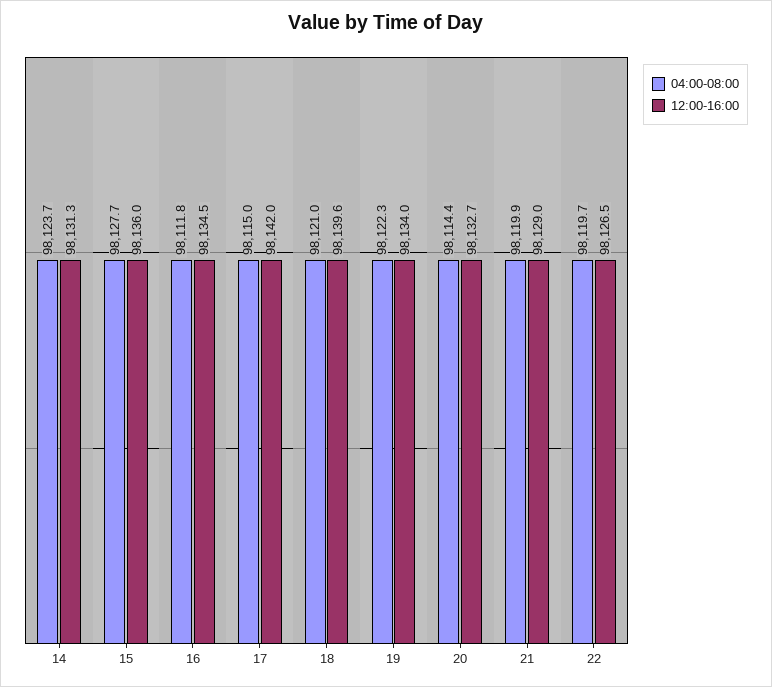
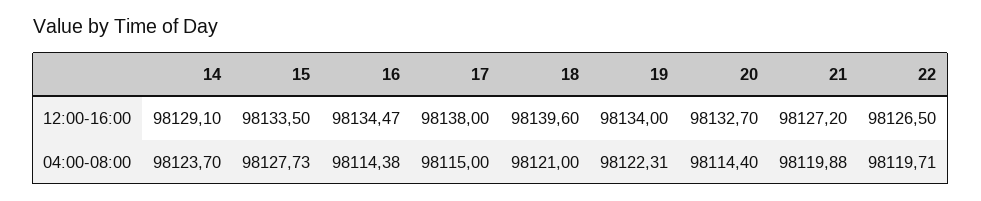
  {
    "04:00-08:00": {
      "14": 98123.7,
      "15": 98127.73,
-     "16": 98111.8,
+     "16": 98114.38,
      "17": 98115,
      "18": 98121,
      "19": 98122.31,
      "20": 98114.4,
      "21": 98119.88,
      "22": 98119.71
    },
    "12:00-16:00": {
-     "14": 98131.3,
+     "14": 98129.1,
-     "15": 98136,
+     "15": 98133.5,
      "16": 98134.47,
-     "17": 98142,
+     "17": 98138,
      "18": 98139.6,
      "19": 98134,
      "20": 98132.7,
-     "21": 98129,
+     "21": 98127.2,
      "22": 98126.5
    }
  }

